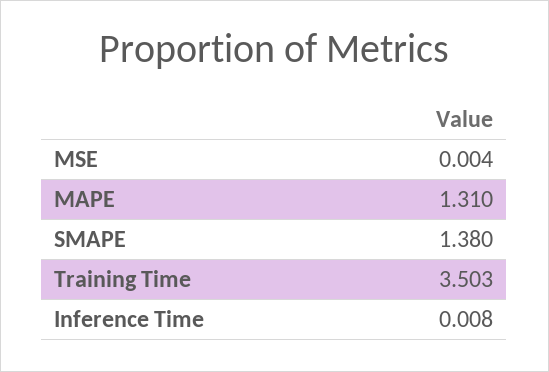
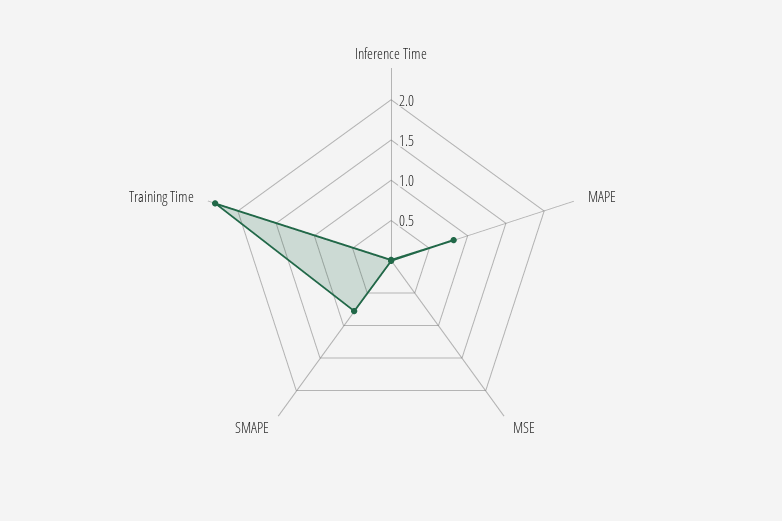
  {
    "MSE": 0.004,
-   "MAPE": 1.31,
+   "MAPE": 0.8,
-   "SMAPE": 1.38,
+   "SMAPE": 0.8,
-   "Training Time": 3.503,
+   "Training Time": 2.3,
    "Inference Time": 0.008
  }

